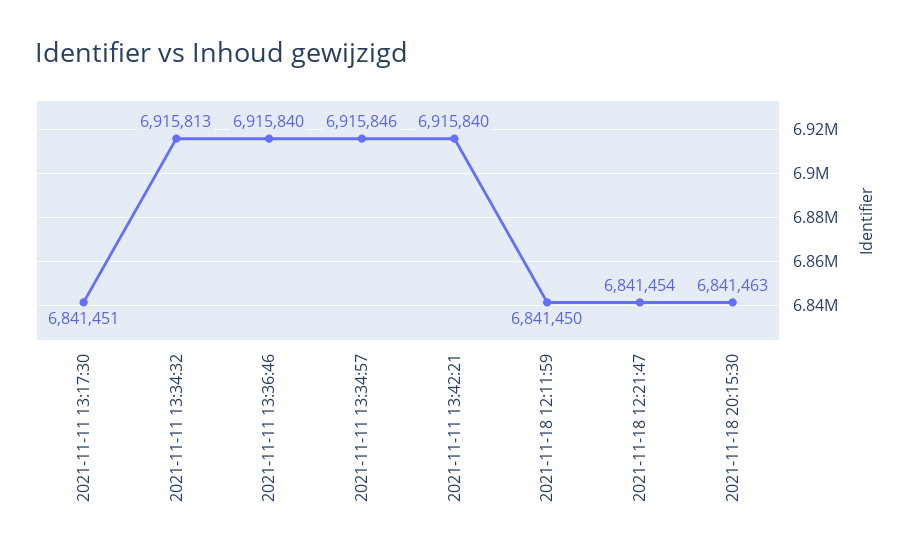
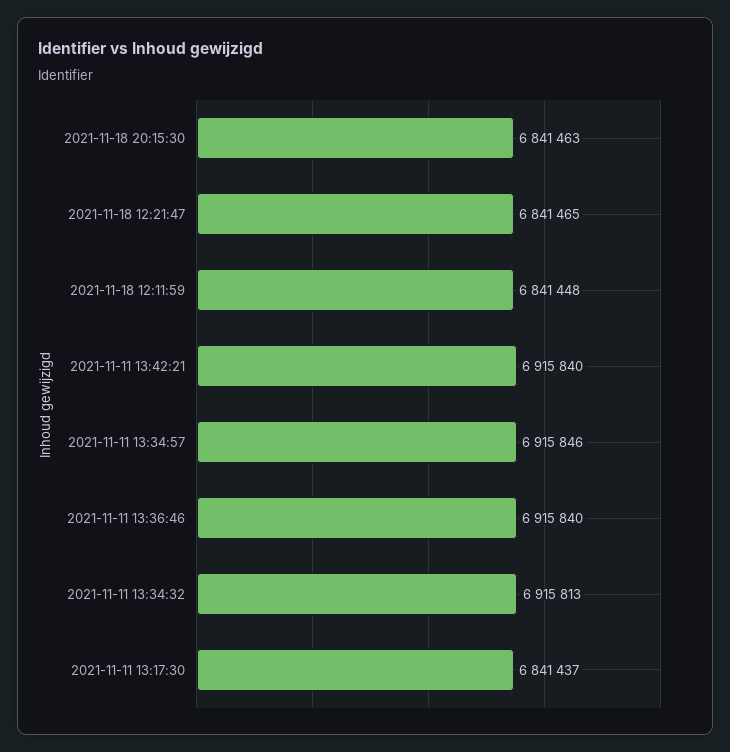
  {
-   "2021-11-11 13:17:30": 6841451,
+   "2021-11-11 13:17:30": 6841437,
    "2021-11-11 13:34:32": 6915813,
    "2021-11-11 13:36:46": 6915840,
    "2021-11-11 13:34:57": 6915846,
    "2021-11-11 13:42:21": 6915840,
-   "2021-11-18 12:11:59": 6841450,
+   "2021-11-18 12:11:59": 6841448,
-   "2021-11-18 12:21:47": 6841454,
+   "2021-11-18 12:21:47": 6841465,
    "2021-11-18 20:15:30": 6841463
  }

